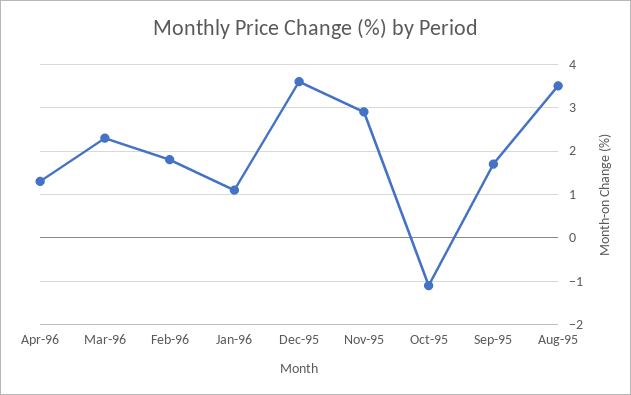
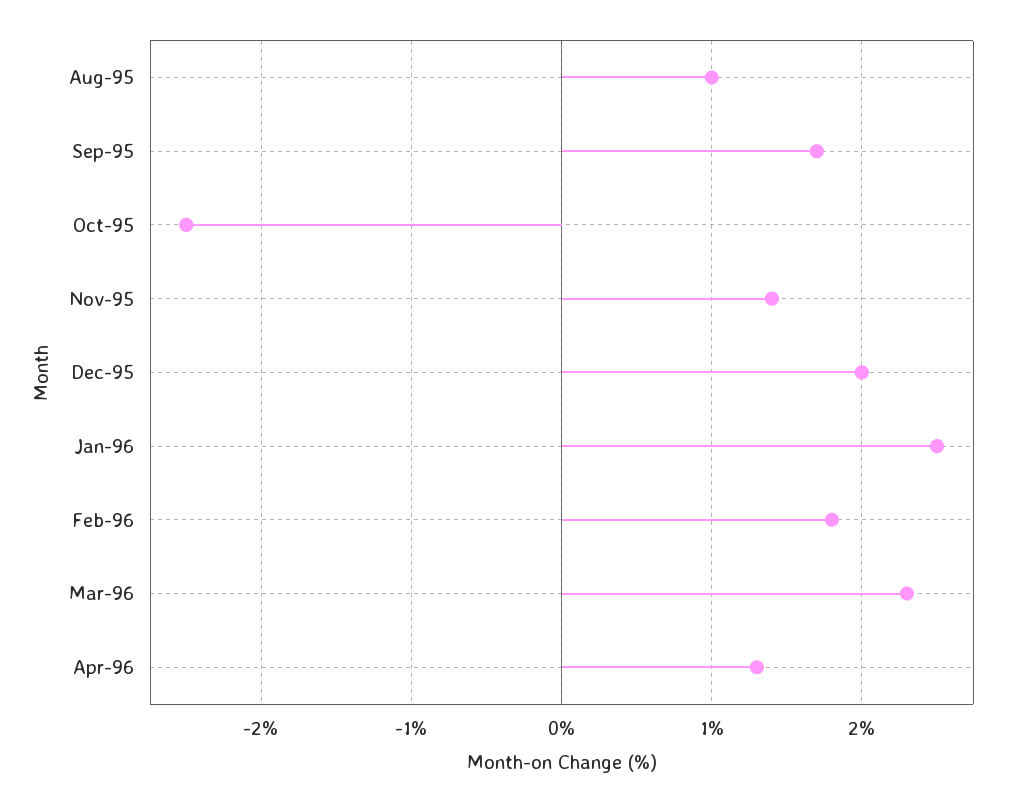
  {
    "Apr-96": 1.3,
    "Mar-96": 2.3,
    "Feb-96": 1.8,
-   "Jan-96": 1,
+   "Jan-96": 2.5,
-   "Dec-95": 3.5,
+   "Dec-95": 2,
-   "Nov-95": 3,
+   "Nov-95": 1.4,
-   "Oct-95": -1,
+   "Oct-95": -2.5,
    "Sep-95": 1.7,
-   "Aug-95": 3.5
+   "Aug-95": 1
  }

